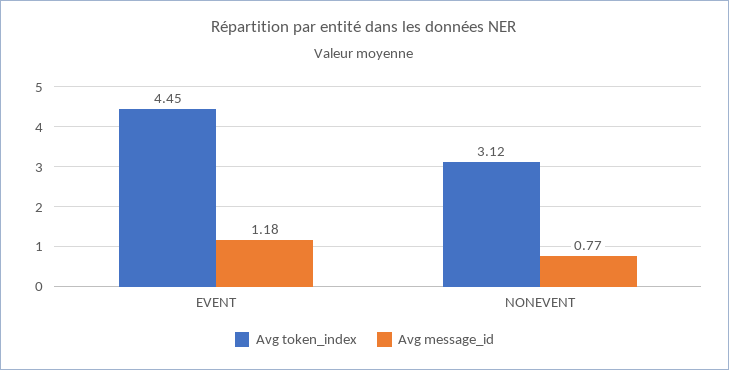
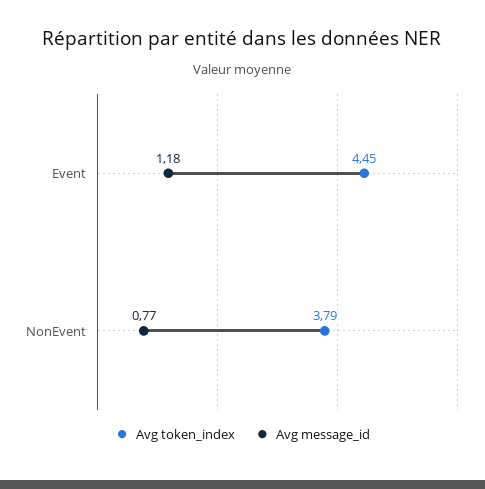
  {
    "Avg token_index": {
      "EVENT": 4.45,
-     "NONEVENT": 3.12
+     "NONEVENT": 3.79
    },
    "Avg message_id": {
      "EVENT": 1.18,
      "NONEVENT": 0.77
    }
  }

